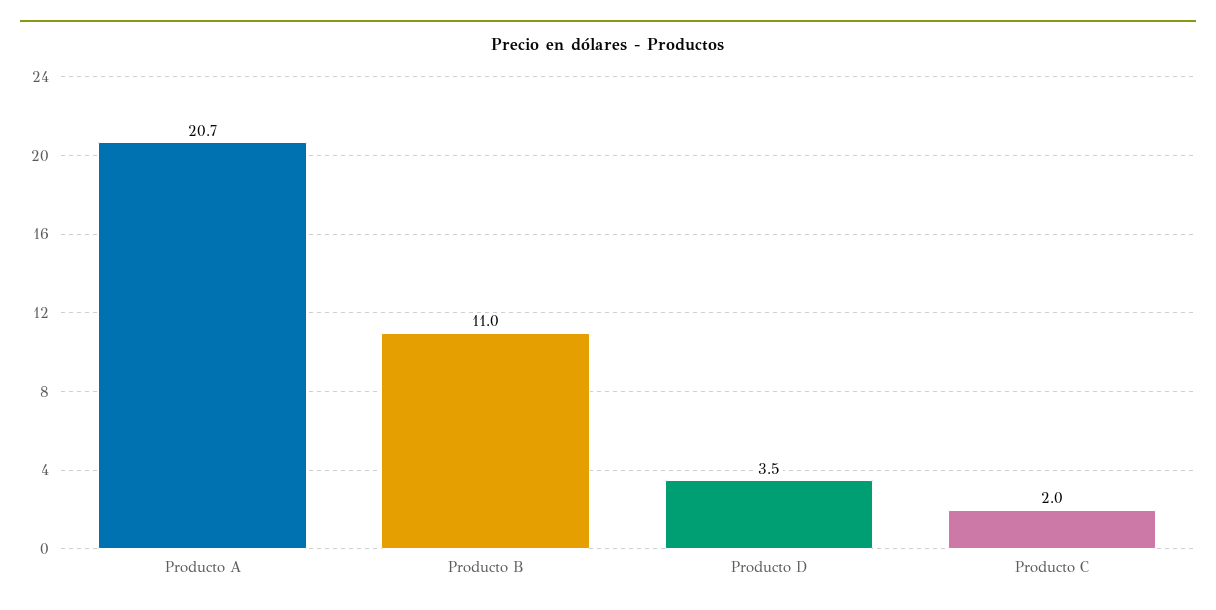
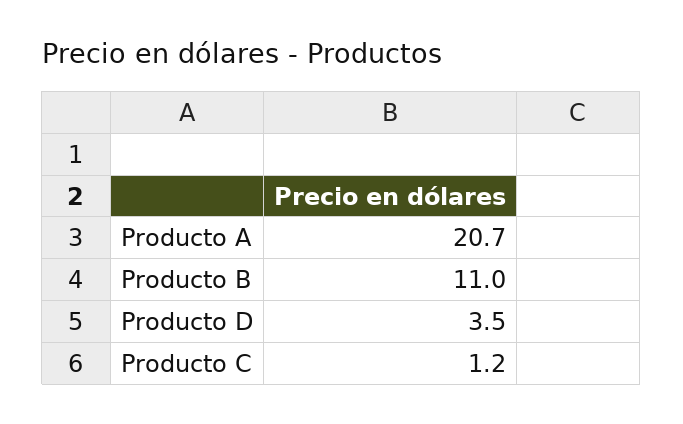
  {
    "Producto A": 20.7,
    "Producto B": 11,
    "Producto D": 3.5,
-   "Producto C": 2
+   "Producto C": 1.2
  }

